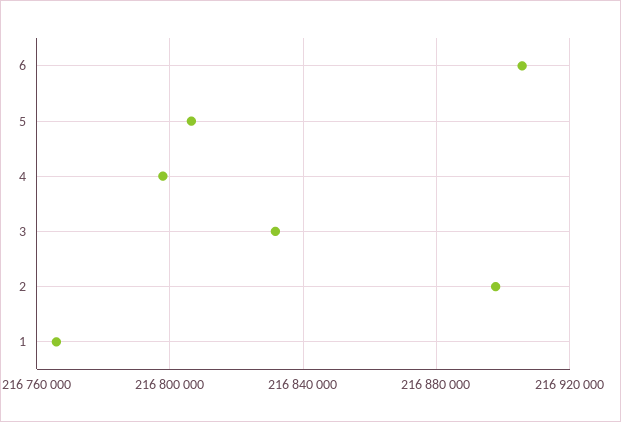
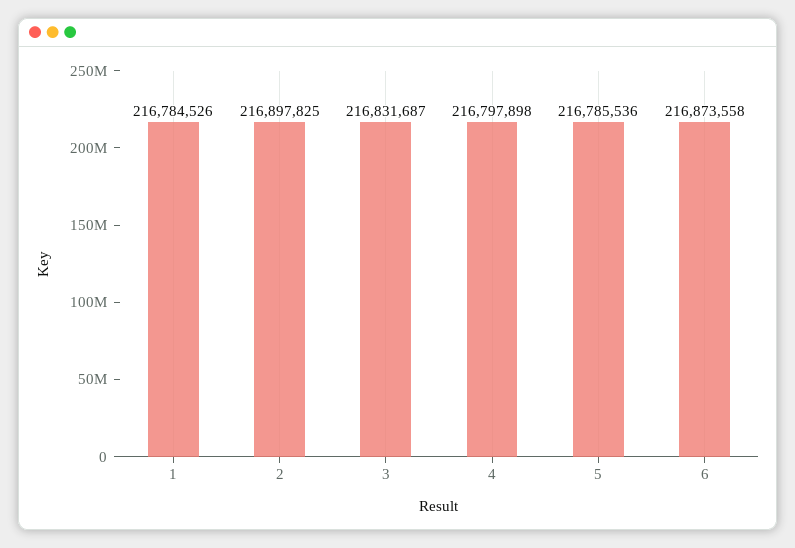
  {
-   "6": 216905000,
+   "6": 216873558,
-   "5": 216805000,
+   "5": 216785536,
    "4": 216797898,
    "3": 216831687,
    "2": 216897825,
-   "1": 216765000
+   "1": 216784526
  }

